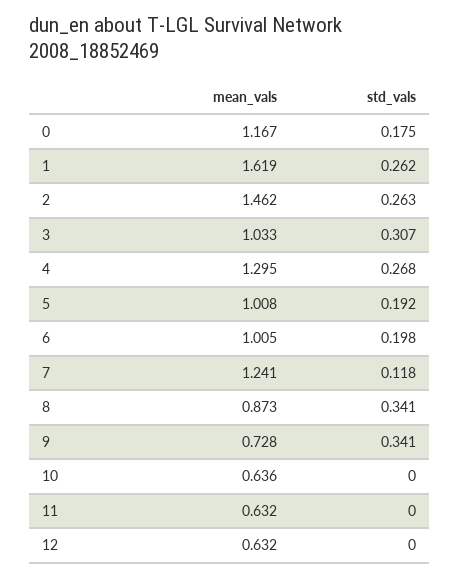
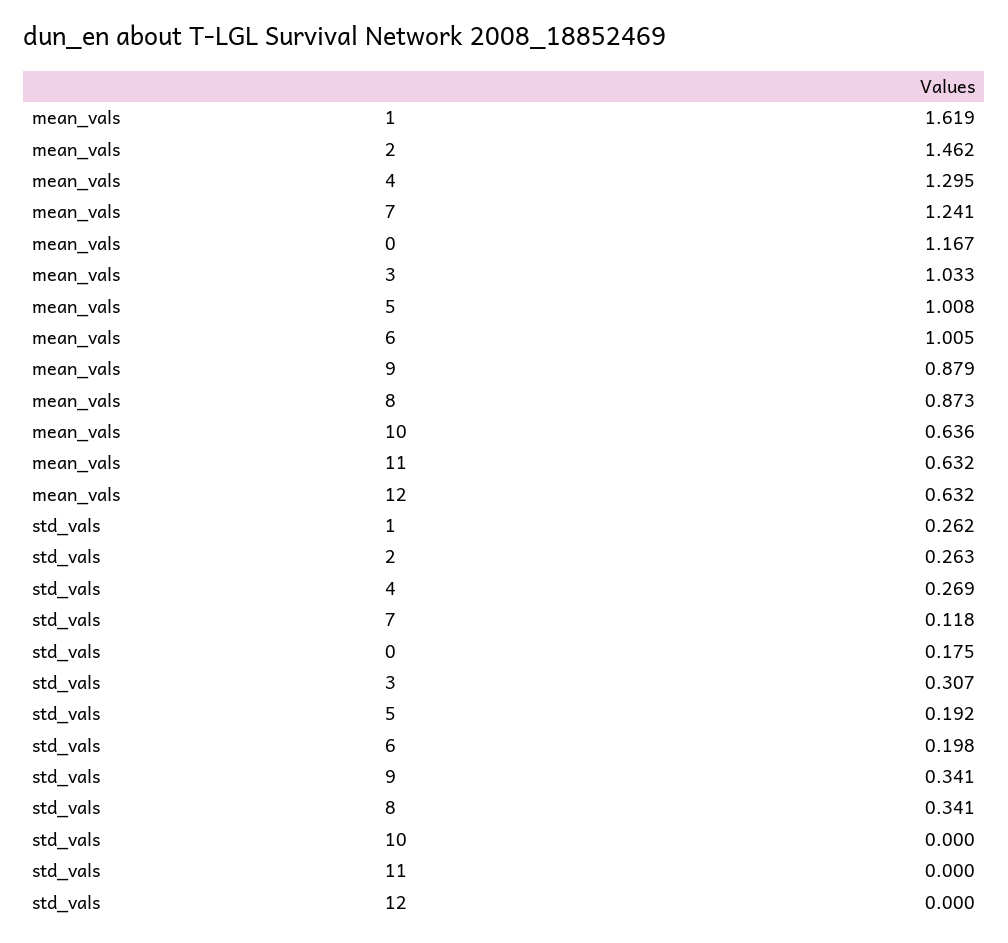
  {
    "mean_vals": {
      "0": 1.167,
      "1": 1.619,
      "2": 1.462,
      "3": 1.033,
      "4": 1.295,
      "5": 1.008,
      "6": 1.005,
      "7": 1.241,
      "8": 0.873,
-     "9": 0.728,
+     "9": 0.879,
      "10": 0.636,
      "11": 0.632,
      "12": 0.632
    },
    "std_vals": {
      "0": 0.175,
      "1": 0.262,
      "2": 0.263,
      "3": 0.307,
-     "4": 0.268,
+     "4": 0.269,
      "5": 0.192,
      "6": 0.198,
      "7": 0.118,
      "8": 0.341,
      "9": 0.341,
      "10": 0,
      "11": 0,
      "12": 0
    }
  }

